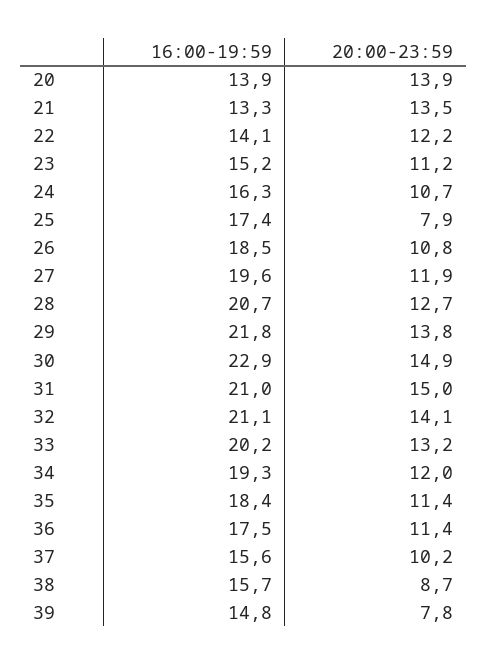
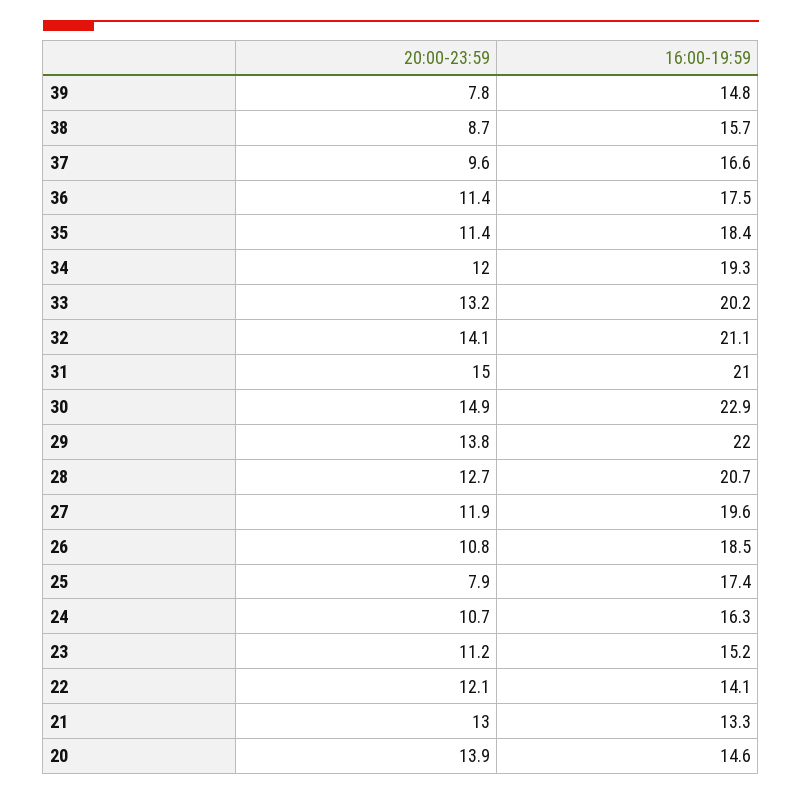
  {
    "16:00-19:59": {
-     "20": 13.9,
+     "20": 14.6,
      "21": 13.3,
      "22": 14.1,
      "23": 15.2,
      "24": 16.3,
      "25": 17.4,
      "26": 18.5,
      "27": 19.6,
      "28": 20.7,
-     "29": 21.8,
+     "29": 22,
      "30": 22.9,
      "31": 21,
      "32": 21.1,
      "33": 20.2,
      "34": 19.3,
      "35": 18.4,
      "36": 17.5,
-     "37": 15.6,
+     "37": 16.6,
      "38": 15.7,
      "39": 14.8
    },
    "20:00-23:59": {
      "20": 13.9,
-     "21": 13.5,
+     "21": 13,
-     "22": 12.2,
+     "22": 12.1,
      "23": 11.2,
      "24": 10.7,
      "25": 7.9,
      "26": 10.8,
      "27": 11.9,
      "28": 12.7,
      "29": 13.8,
      "30": 14.9,
      "31": 15,
      "32": 14.1,
      "33": 13.2,
      "34": 12,
      "35": 11.4,
      "36": 11.4,
-     "37": 10.2,
+     "37": 9.6,
      "38": 8.7,
      "39": 7.8
    }
  }

